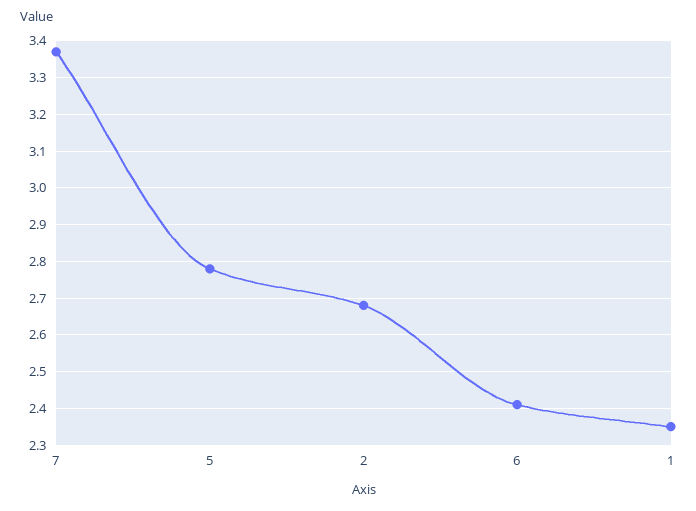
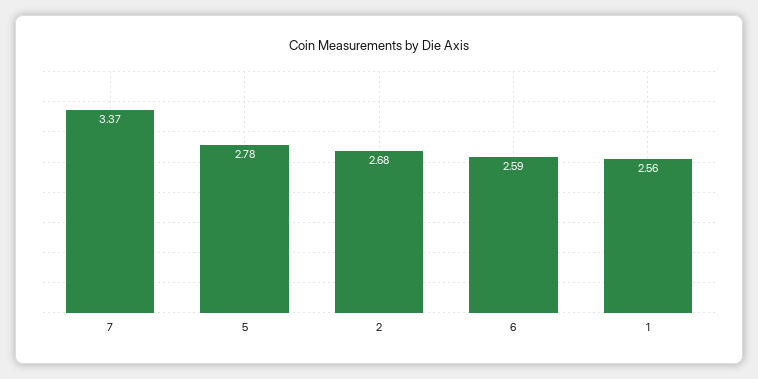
  {
    "7": 3.37,
    "5": 2.78,
    "2": 2.68,
-   "6": 2.4,
+   "6": 2.59,
-   "1": 2.35
+   "1": 2.56
  }

